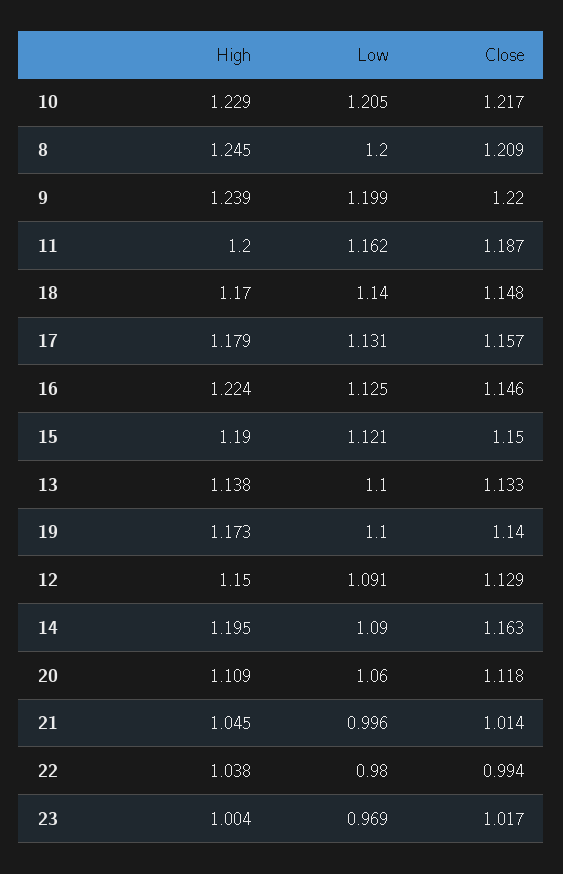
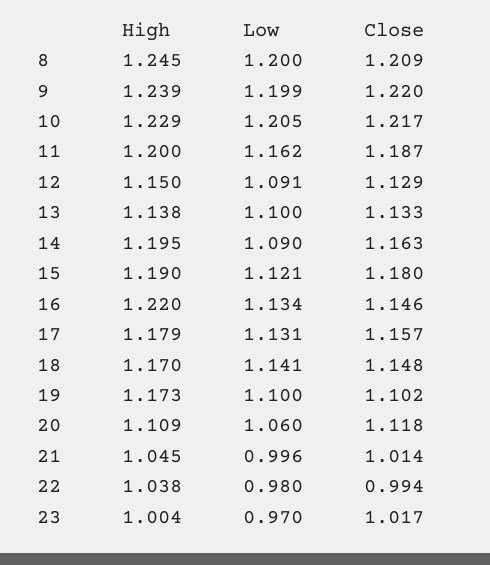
  {
    "High": {
      "10": 1.229,
      "8": 1.245,
      "9": 1.239,
      "11": 1.2,
      "18": 1.17,
      "17": 1.179,
-     "16": 1.224,
+     "16": 1.22,
      "15": 1.19,
      "13": 1.138,
      "19": 1.173,
      "12": 1.15,
      "14": 1.195,
      "20": 1.109,
      "21": 1.045,
      "22": 1.038,
      "23": 1.004
    },
    "Low": {
      "10": 1.205,
      "8": 1.2,
      "9": 1.199,
      "11": 1.162,
-     "18": 1.14,
+     "18": 1.141,
      "17": 1.131,
-     "16": 1.125,
+     "16": 1.134,
      "15": 1.121,
      "13": 1.1,
      "19": 1.1,
      "12": 1.091,
      "14": 1.09,
      "20": 1.06,
      "21": 0.996,
      "22": 0.98,
-     "23": 0.969
+     "23": 0.97
    },
    "Close": {
      "10": 1.217,
      "8": 1.209,
      "9": 1.22,
      "11": 1.187,
      "18": 1.148,
      "17": 1.157,
      "16": 1.146,
-     "15": 1.15,
+     "15": 1.18,
      "13": 1.133,
-     "19": 1.14,
+     "19": 1.102,
      "12": 1.129,
      "14": 1.163,
      "20": 1.118,
      "21": 1.014,
      "22": 0.994,
      "23": 1.017
    }
  }

